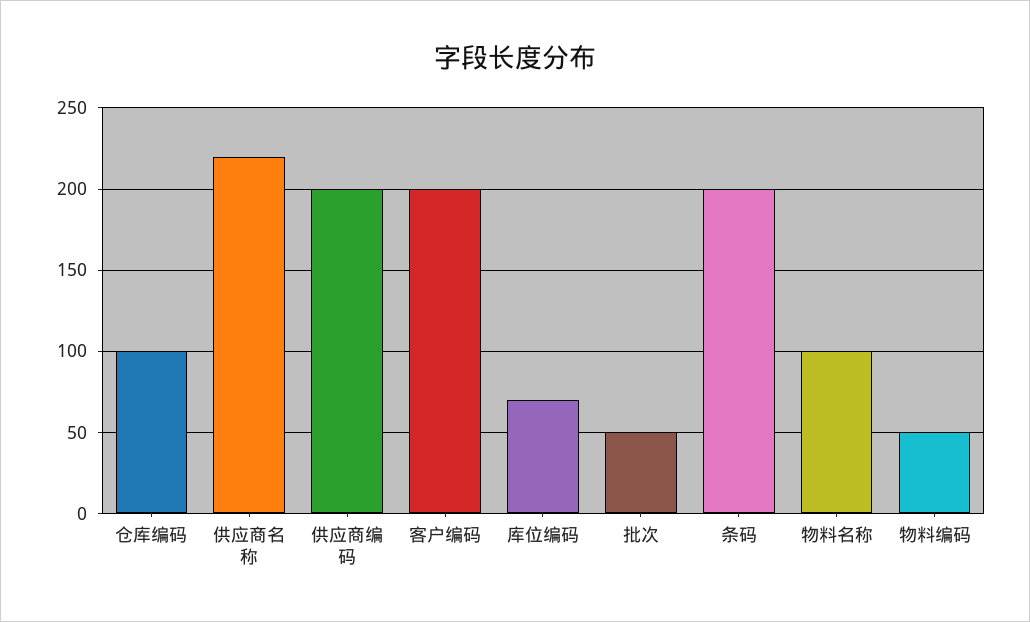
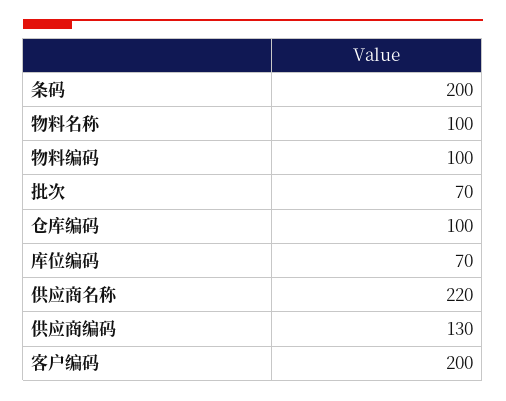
  {
    "仓库编码": 100,
    "供应商名称": 220,
-   "供应商编码": 200,
+   "供应商编码": 130,
    "客户编码": 200,
    "库位编码": 70,
-   "批次": 50,
+   "批次": 70,
    "条码": 200,
    "物料名称": 100,
-   "物料编码": 50
+   "物料编码": 100
  }

